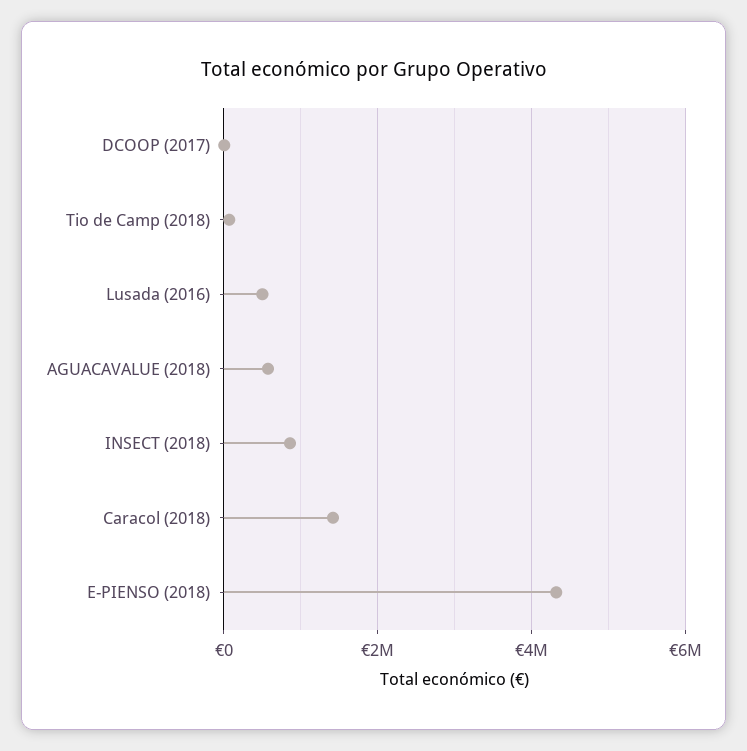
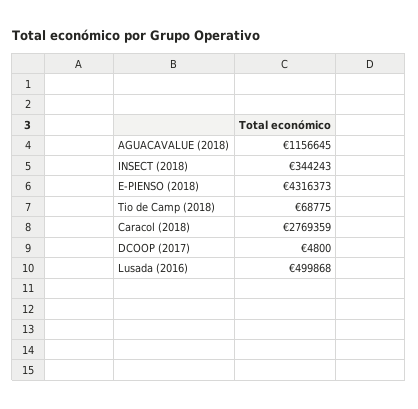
  {
    "DCOOP (2017)": 4800,
    "Tio de Camp (2018)": 68775,
    "Lusada (2016)": 499868,
-   "AGUACAVALUE (2018)": 600000,
+   "AGUACAVALUE (2018)": 1156645,
-   "INSECT (2018)": 800000,
+   "INSECT (2018)": 344243,
-   "Caracol (2018)": 1400000,
+   "Caracol (2018)": 2769359,
    "E-PIENSO (2018)": 4316373
  }

